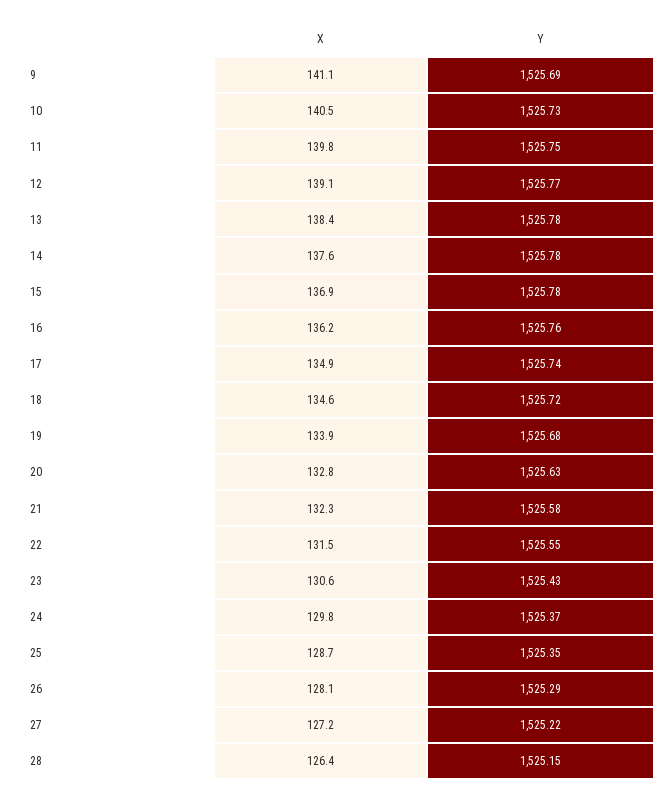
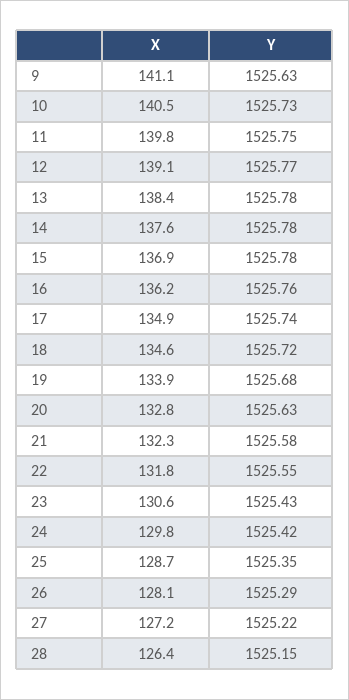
  {
    "X": {
      "9": 141.1,
      "10": 140.5,
      "11": 139.8,
      "12": 139.1,
      "13": 138.4,
      "14": 137.6,
      "15": 136.9,
      "16": 136.2,
      "17": 134.9,
      "18": 134.6,
      "19": 133.9,
      "20": 132.8,
      "21": 132.3,
-     "22": 131.5,
+     "22": 131.8,
      "23": 130.6,
      "24": 129.8,
      "25": 128.7,
      "26": 128.1,
      "27": 127.2,
      "28": 126.4
    },
    "Y": {
-     "9": 1525.69,
+     "9": 1525.63,
      "10": 1525.73,
      "11": 1525.75,
      "12": 1525.77,
      "13": 1525.78,
      "14": 1525.78,
      "15": 1525.78,
      "16": 1525.76,
      "17": 1525.74,
      "18": 1525.72,
      "19": 1525.68,
      "20": 1525.63,
      "21": 1525.58,
      "22": 1525.55,
      "23": 1525.43,
-     "24": 1525.37,
+     "24": 1525.42,
      "25": 1525.35,
      "26": 1525.29,
      "27": 1525.22,
      "28": 1525.15
    }
  }

